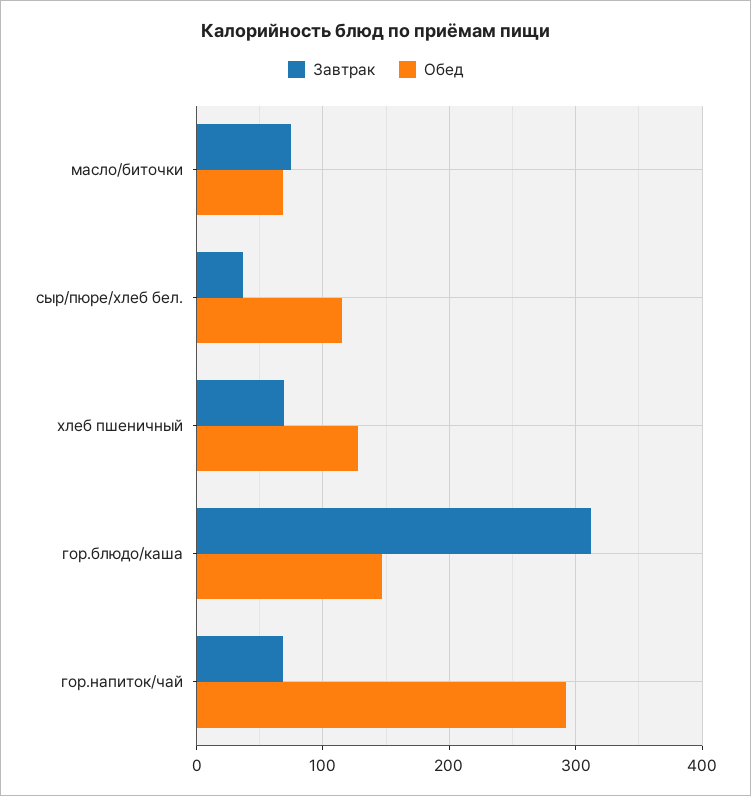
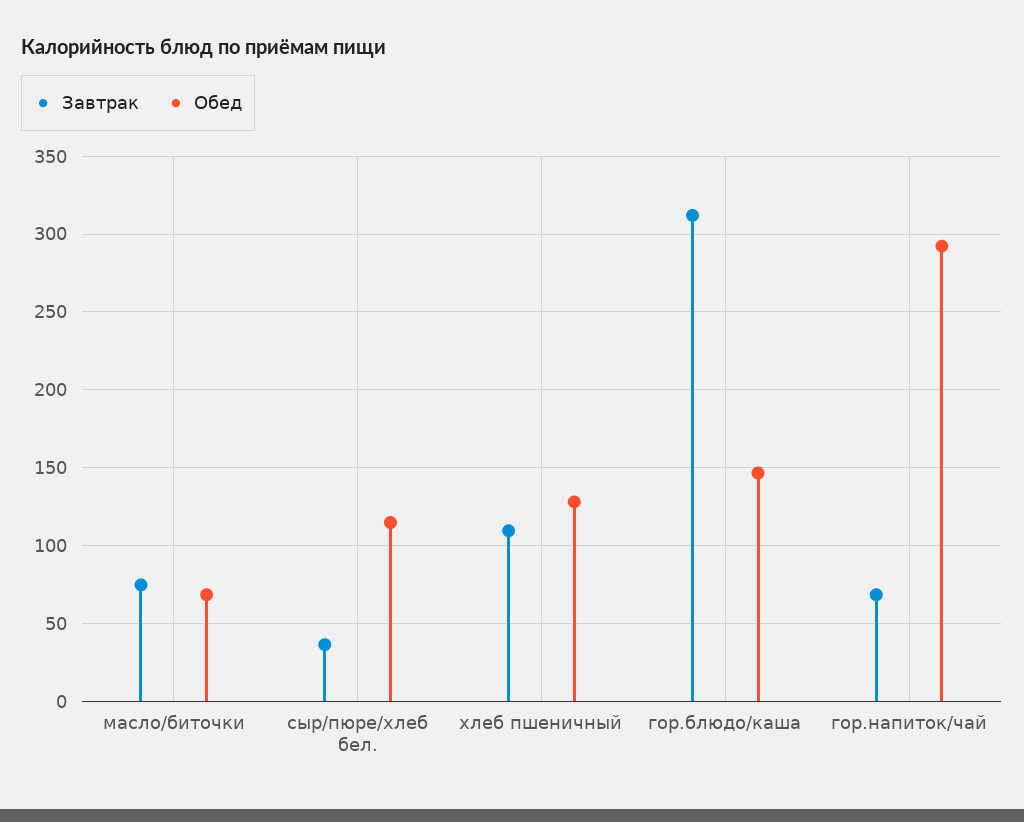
  {
    "Завтрак": {
      "масло/биточки": 75,
      "сыр/пюре/хлеб бел.": 35,
-     "хлеб пшеничный": 70,
+     "хлеб пшеничный": 110,
      "гор.блюдо/каша": 310,
      "гор.напиток/чай": 70
    },
    "Обед": {
      "масло/биточки": 70,
      "сыр/пюре/хлеб бел.": 115,
      "хлеб пшеничный": 130,
      "гор.блюдо/каша": 145,
      "гор.напиток/чай": 290
    }
  }

